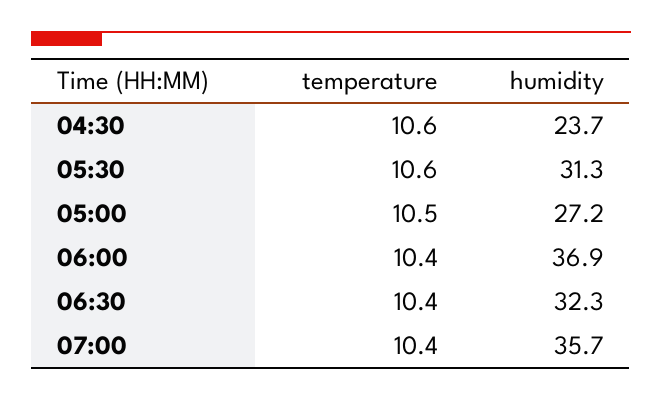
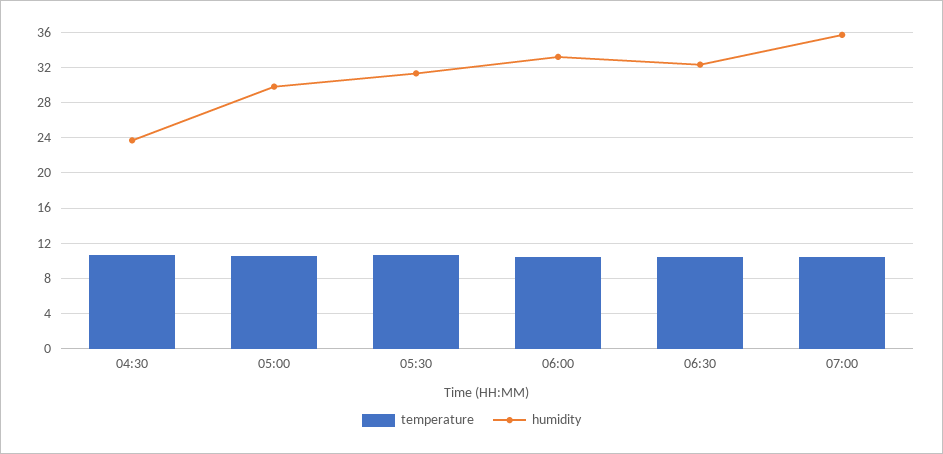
  {
    "temperature": {
      "04:30": 10.6,
      "05:30": 10.6,
      "05:00": 10.5,
      "06:00": 10.4,
      "06:30": 10.4,
      "07:00": 10.4
    },
    "humidity": {
      "04:30": 23.7,
      "05:30": 31.3,
-     "05:00": 27.2,
+     "05:00": 30,
-     "06:00": 36.9,
+     "06:00": 33,
      "06:30": 32.3,
      "07:00": 35.7
    }
  }

